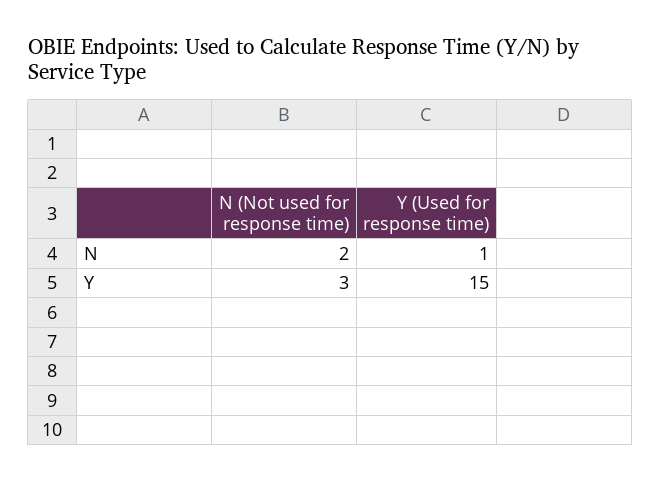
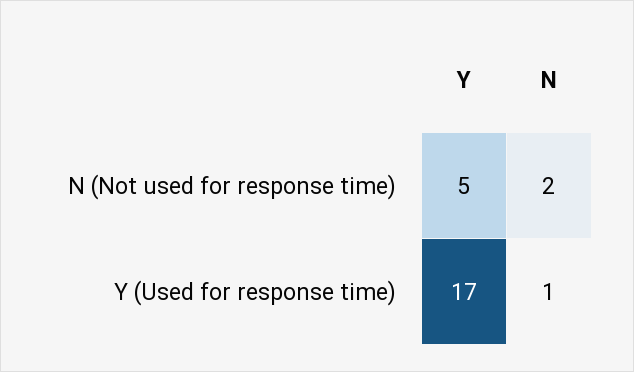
  {
    "N (Not used for response time)": {
      "N": 2,
-     "Y": 3
+     "Y": 5
    },
    "Y (Used for response time)": {
      "N": 1,
-     "Y": 15
+     "Y": 17
    }
  }

